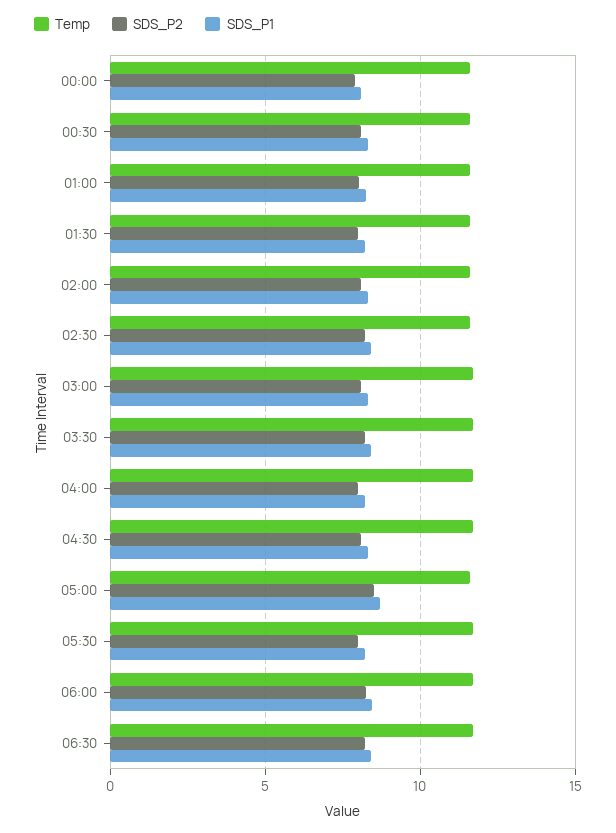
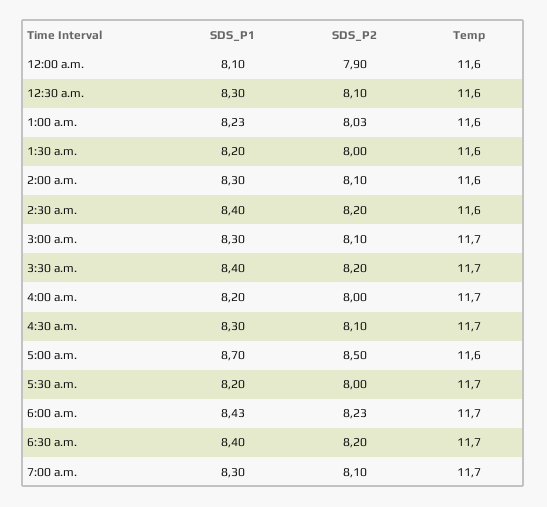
  {
    "Temp": {
      "00:00": 11.6,
      "00:30": 11.6,
      "01:00": 11.6,
      "01:30": 11.6,
      "02:00": 11.6,
      "02:30": 11.6,
      "03:00": 11.7,
      "03:30": 11.7,
      "04:00": 11.7,
      "04:30": 11.7,
      "05:00": 11.6,
      "05:30": 11.7,
      "06:00": 11.7,
-     "06:30": 11.7
+     "06:30": 11.7,
+     "7:00 a.m.": 11.7
    },
    "SDS_P2": {
      "00:00": 7.9,
      "00:30": 8.1,
      "01:00": 8.03,
      "01:30": 8,
      "02:00": 8.1,
      "02:30": 8.2,
      "03:00": 8.1,
      "03:30": 8.2,
      "04:00": 8,
      "04:30": 8.1,
      "05:00": 8.5,
      "05:30": 8,
      "06:00": 8.23,
-     "06:30": 8.2
+     "06:30": 8.2,
+     "7:00 a.m.": 8.1
    },
    "SDS_P1": {
      "00:00": 8.1,
      "00:30": 8.3,
      "01:00": 8.23,
      "01:30": 8.2,
      "02:00": 8.3,
      "02:30": 8.4,
      "03:00": 8.3,
      "03:30": 8.4,
      "04:00": 8.2,
      "04:30": 8.3,
      "05:00": 8.7,
      "05:30": 8.2,
      "06:00": 8.43,
-     "06:30": 8.4
+     "06:30": 8.4,
+     "7:00 a.m.": 8.3
    }
  }

